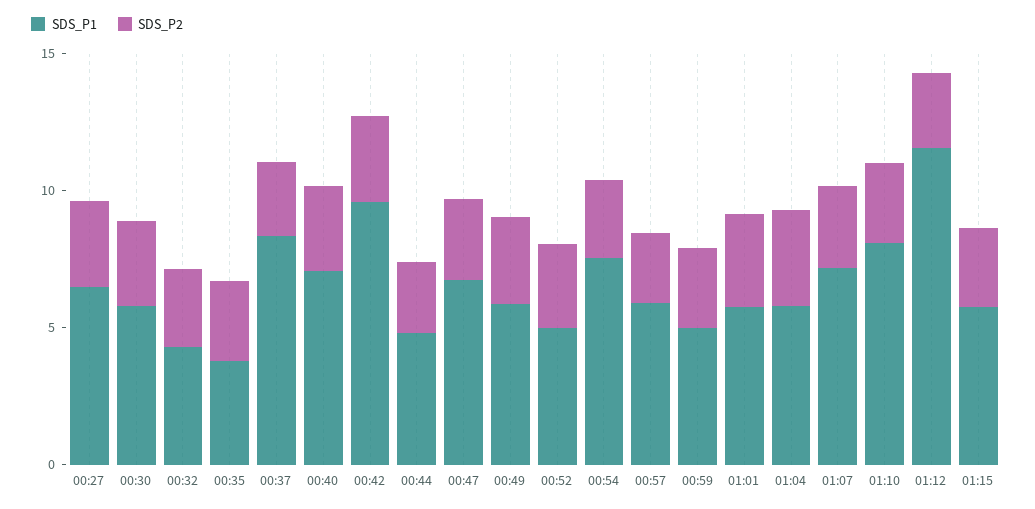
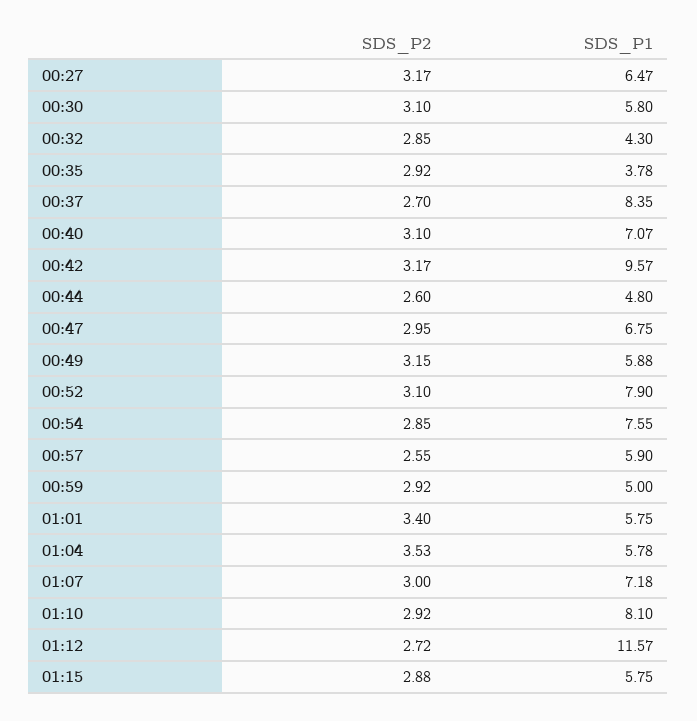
  {
    "SDS_P1": {
      "00:27": 6.47,
      "00:30": 5.8,
      "00:32": 4.3,
      "00:35": 3.78,
      "00:37": 8.35,
      "00:40": 7.07,
      "00:42": 9.57,
      "00:44": 4.8,
      "00:47": 6.75,
      "00:49": 5.88,
-     "00:52": 5,
+     "00:52": 7.9,
      "00:54": 7.55,
      "00:57": 5.9,
      "00:59": 5,
      "01:01": 5.75,
      "01:04": 5.78,
      "01:07": 7.18,
      "01:10": 8.1,
      "01:12": 11.57,
      "01:15": 5.75
    },
    "SDS_P2": {
      "00:27": 3.17,
      "00:30": 3.1,
      "00:32": 2.85,
      "00:35": 2.92,
      "00:37": 2.7,
      "00:40": 3.1,
      "00:42": 3.17,
      "00:44": 2.6,
      "00:47": 2.95,
      "00:49": 3.15,
      "00:52": 3.1,
      "00:54": 2.85,
      "00:57": 2.55,
      "00:59": 2.92,
      "01:01": 3.4,
      "01:04": 3.53,
      "01:07": 3,
      "01:10": 2.92,
      "01:12": 2.72,
      "01:15": 2.88
    }
  }

